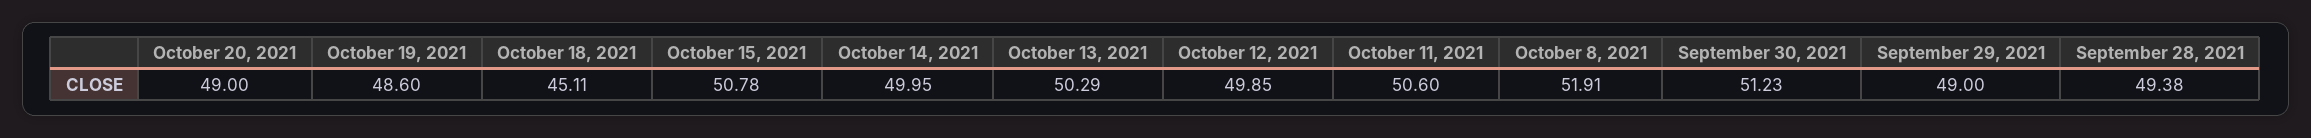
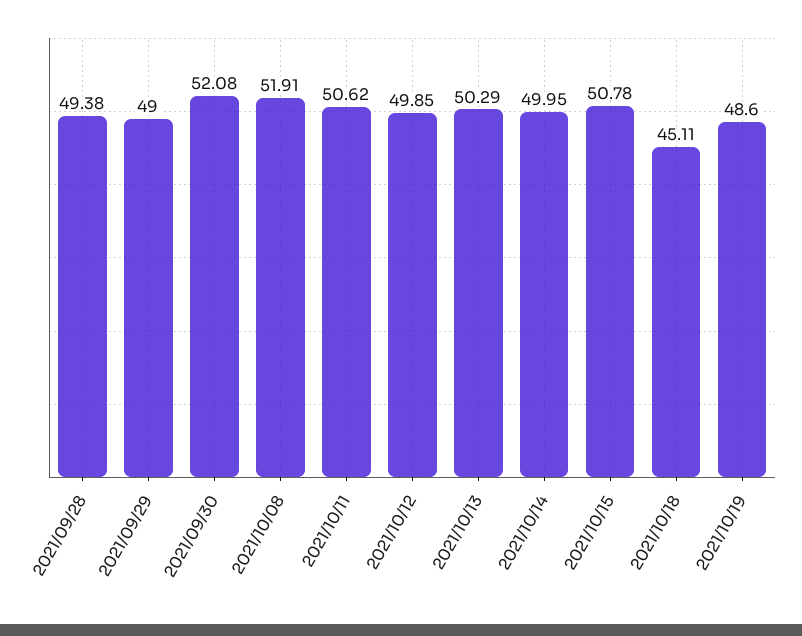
  {
-   "October 20, 2021": 49,
    "October 19, 2021": 48.6,
    "October 18, 2021": 45.11,
    "October 15, 2021": 50.78,
    "October 14, 2021": 49.95,
    "October 13, 2021": 50.29,
    "October 12, 2021": 49.85,
-   "October 11, 2021": 50.6,
+   "October 11, 2021": 50.62,
    "October 8, 2021": 51.91,
-   "September 30, 2021": 51.23,
+   "September 30, 2021": 52.08,
    "September 29, 2021": 49,
    "September 28, 2021": 49.38
  }

